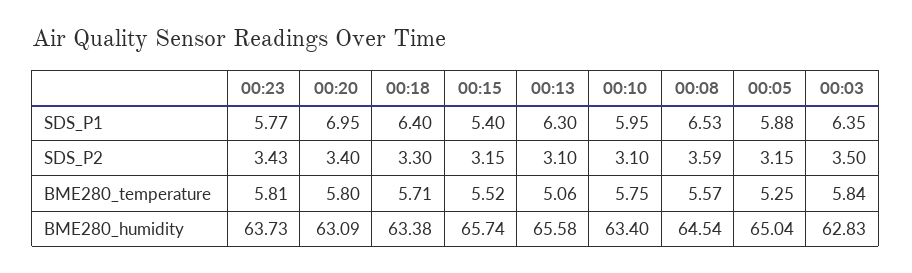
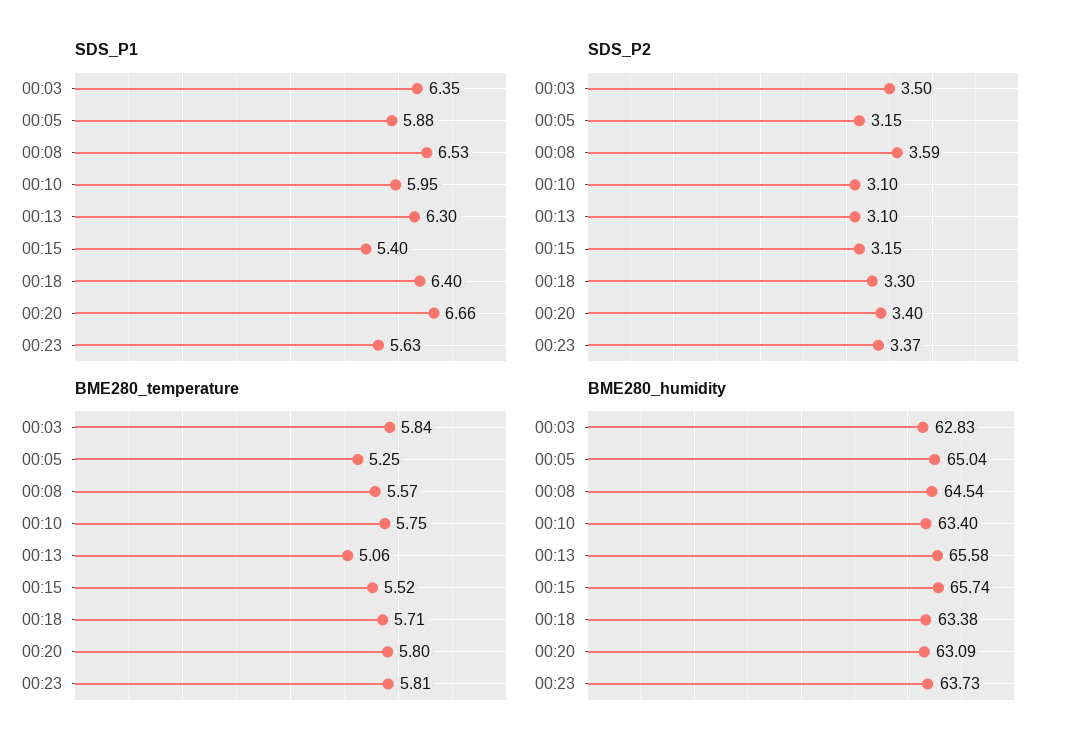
  {
    "SDS_P1": {
-     "00:23": 5.77,
+     "00:23": 5.63,
-     "00:20": 6.95,
+     "00:20": 6.66,
      "00:18": 6.4,
      "00:15": 5.4,
      "00:13": 6.3,
      "00:10": 5.95,
      "00:08": 6.53,
      "00:05": 5.88,
      "00:03": 6.35
    },
    "SDS_P2": {
-     "00:23": 3.43,
+     "00:23": 3.37,
      "00:20": 3.4,
      "00:18": 3.3,
      "00:15": 3.15,
      "00:13": 3.1,
      "00:10": 3.1,
      "00:08": 3.59,
      "00:05": 3.15,
      "00:03": 3.5
    },
    "BME280_temperature": {
      "00:23": 5.81,
      "00:20": 5.8,
      "00:18": 5.71,
      "00:15": 5.52,
      "00:13": 5.06,
      "00:10": 5.75,
      "00:08": 5.57,
      "00:05": 5.25,
      "00:03": 5.84
    },
    "BME280_humidity": {
      "00:23": 63.73,
      "00:20": 63.09,
      "00:18": 63.38,
      "00:15": 65.74,
      "00:13": 65.58,
      "00:10": 63.4,
      "00:08": 64.54,
      "00:05": 65.04,
      "00:03": 62.83
    }
  }

